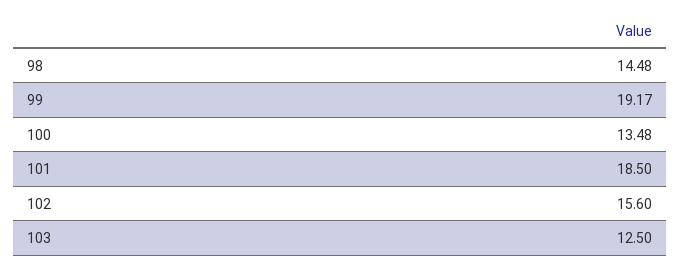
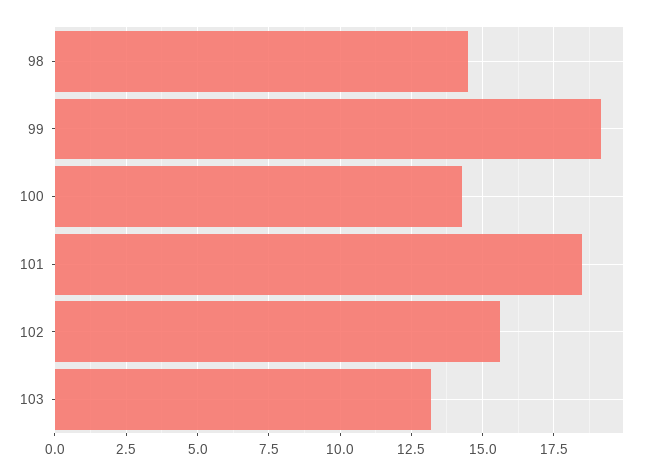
  {
    "98": 14.48,
    "99": 19.17,
-   "100": 13.48,
+   "100": 14.25,
    "101": 18.5,
    "102": 15.6,
-   "103": 12.5
+   "103": 13.25
  }

